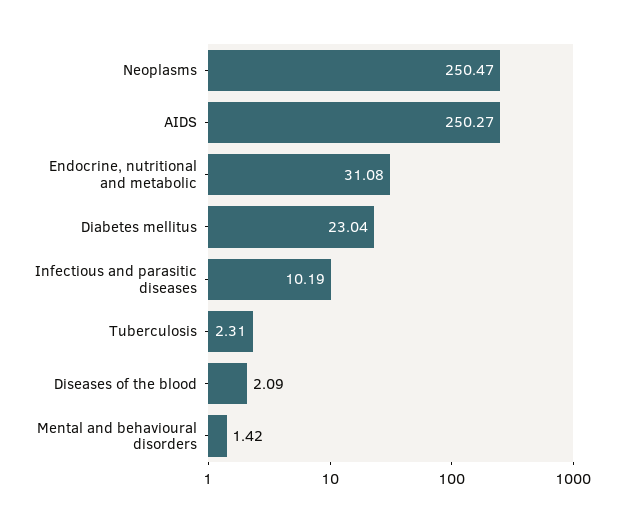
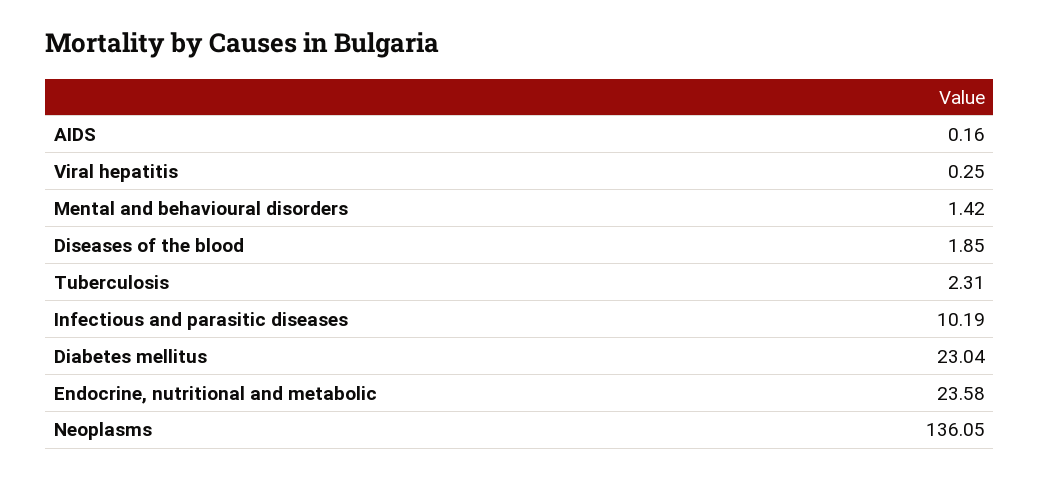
  {
-   "Neoplasms": 250.47,
+   "Neoplasms": 136.05,
-   "AIDS": 250.27,
+   "AIDS": 0.16,
-   "Endocrine, nutritional and metabolic": 31.08,
+   "Endocrine, nutritional and metabolic": 23.58,
    "Diabetes mellitus": 23.04,
    "Infectious and parasitic diseases": 10.19,
    "Tuberculosis": 2.31,
-   "Diseases of the blood": 2.09,
+   "Diseases of the blood": 1.85,
-   "Mental and behavioural disorders": 1.42
+   "Mental and behavioural disorders": 1.42,
+   "Viral hepatitis": 0.25
  }

